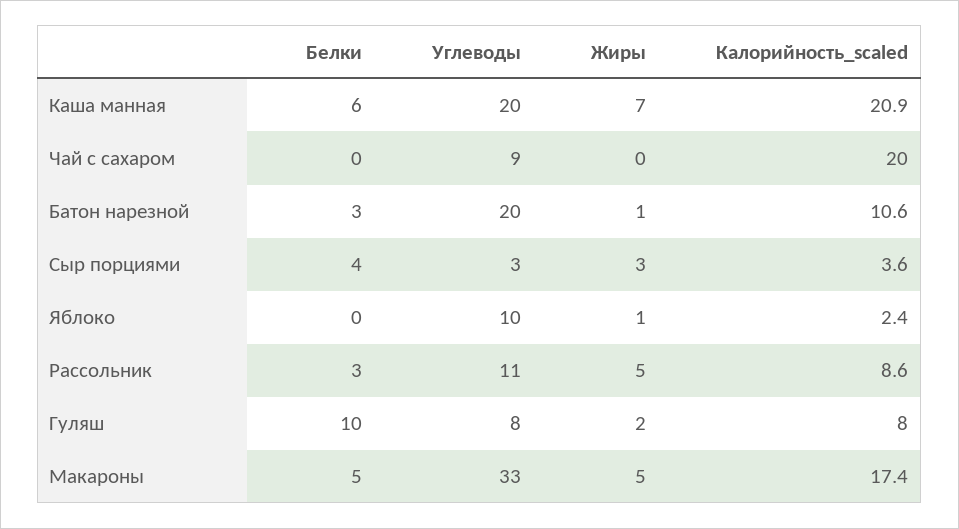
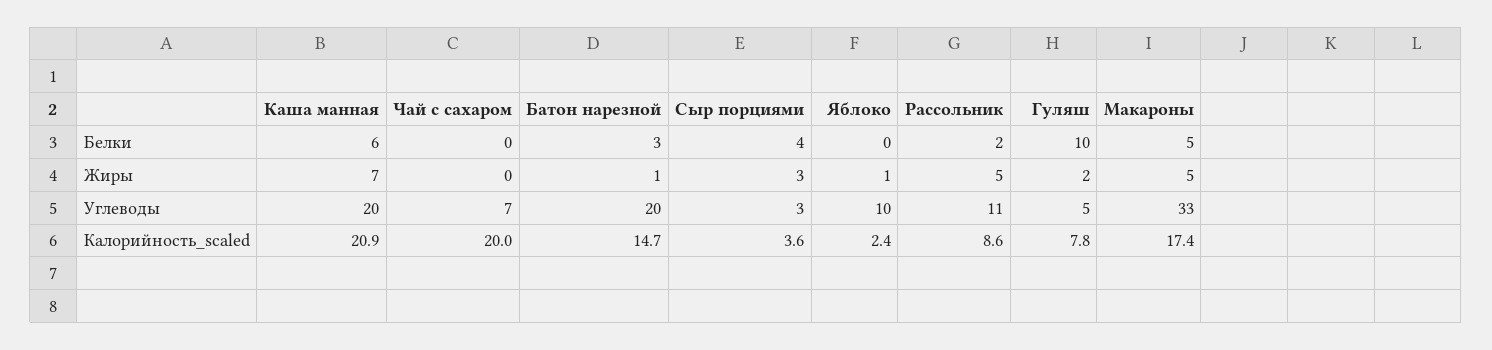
  {
    "Белки": {
      "Каша манная": 6,
      "Чай с сахаром": 0,
      "Батон нарезной": 3,
      "Сыр порциями": 4,
      "Яблоко": 0,
-     "Рассольник": 3,
+     "Рассольник": 2,
      "Гуляш": 10,
      "Макароны": 5
    },
    "Углеводы": {
      "Каша манная": 20,
-     "Чай с сахаром": 9,
+     "Чай с сахаром": 7,
      "Батон нарезной": 20,
      "Сыр порциями": 3,
      "Яблоко": 10,
      "Рассольник": 11,
-     "Гуляш": 8,
+     "Гуляш": 5,
      "Макароны": 33
    },
    "Жиры": {
      "Каша манная": 7,
      "Чай с сахаром": 0,
      "Батон нарезной": 1,
      "Сыр порциями": 3,
      "Яблоко": 1,
      "Рассольник": 5,
      "Гуляш": 2,
      "Макароны": 5
    },
    "Калорийность_scaled": {
      "Каша манная": 20.9,
      "Чай с сахаром": 20,
-     "Батон нарезной": 10.6,
+     "Батон нарезной": 14.7,
      "Сыр порциями": 3.6,
      "Яблоко": 2.4,
      "Рассольник": 8.6,
-     "Гуляш": 8,
+     "Гуляш": 7.8,
      "Макароны": 17.4
    }
  }

